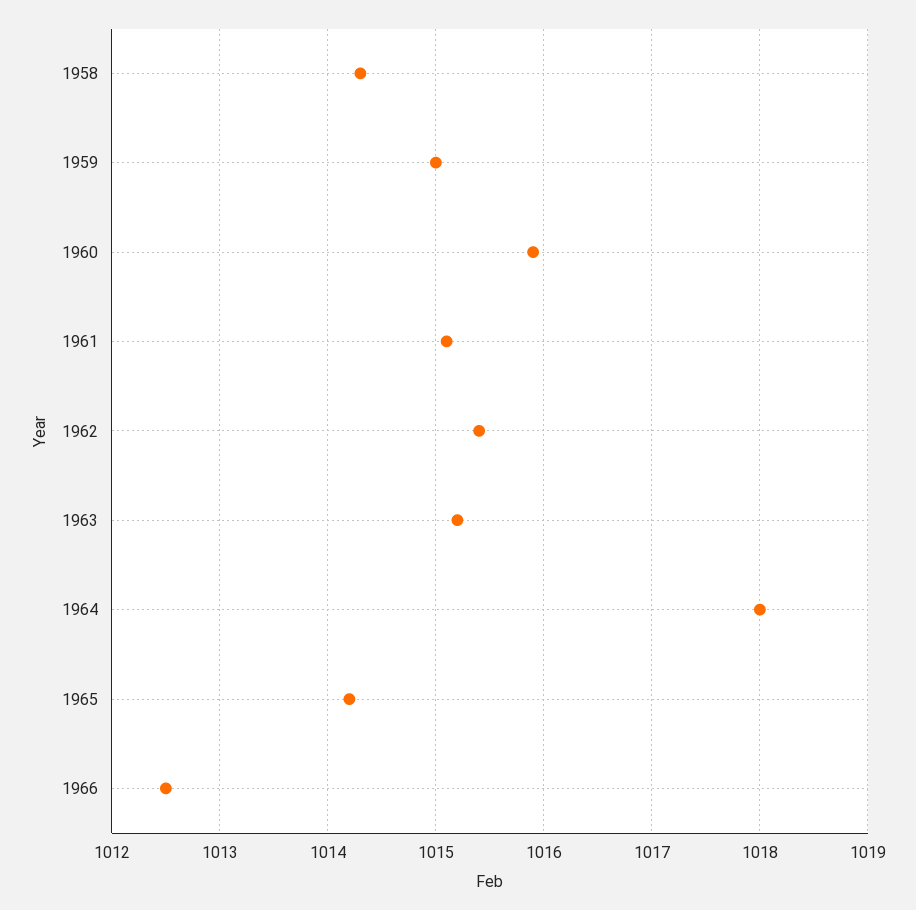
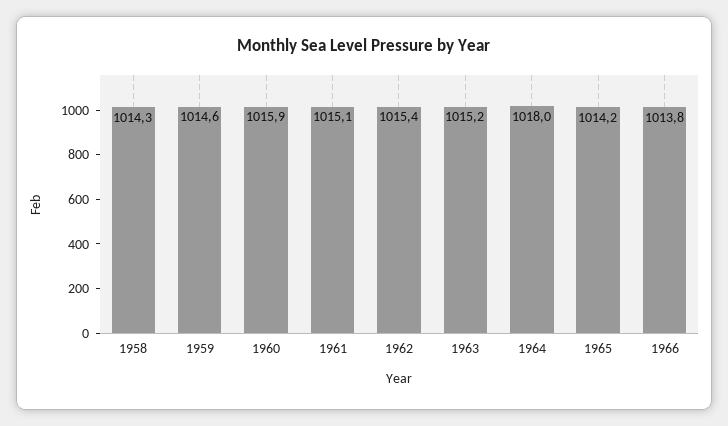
  {
    "1958": 1014.3,
-   "1959": 1015,
+   "1959": 1014.6,
    "1960": 1015.9,
    "1961": 1015.1,
    "1962": 1015.4,
    "1963": 1015.2,
    "1964": 1018,
    "1965": 1014.2,
-   "1966": 1012.5
+   "1966": 1013.8
  }

